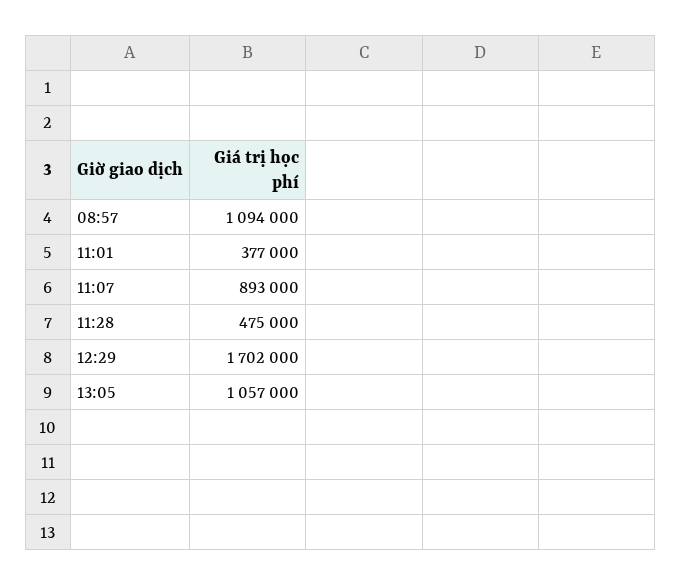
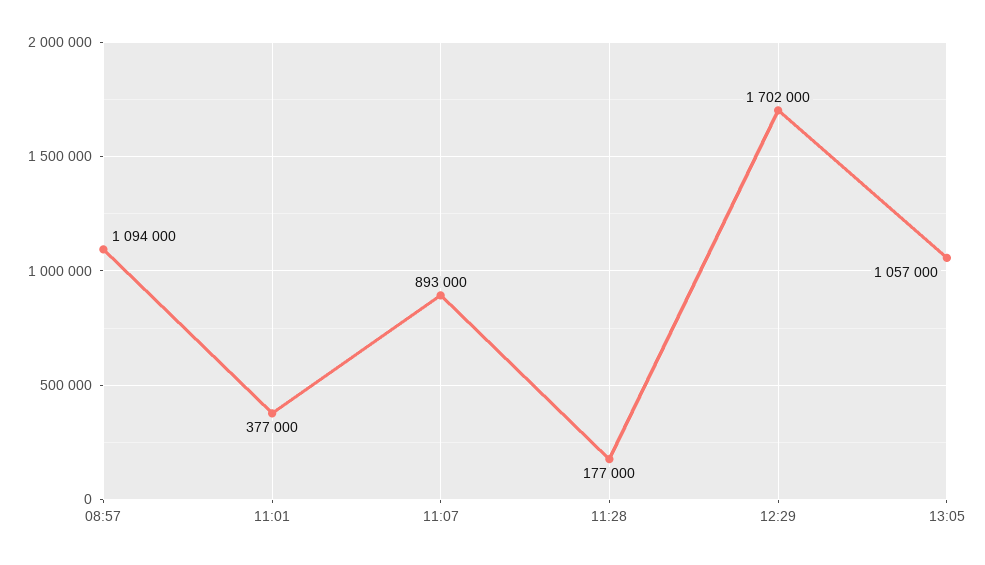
  {
    "08:57": 1094000,
    "11:01": 377000,
    "11:07": 893000,
-   "11:28": 475000,
+   "11:28": 177000,
    "12:29": 1702000,
    "13:05": 1057000
  }

